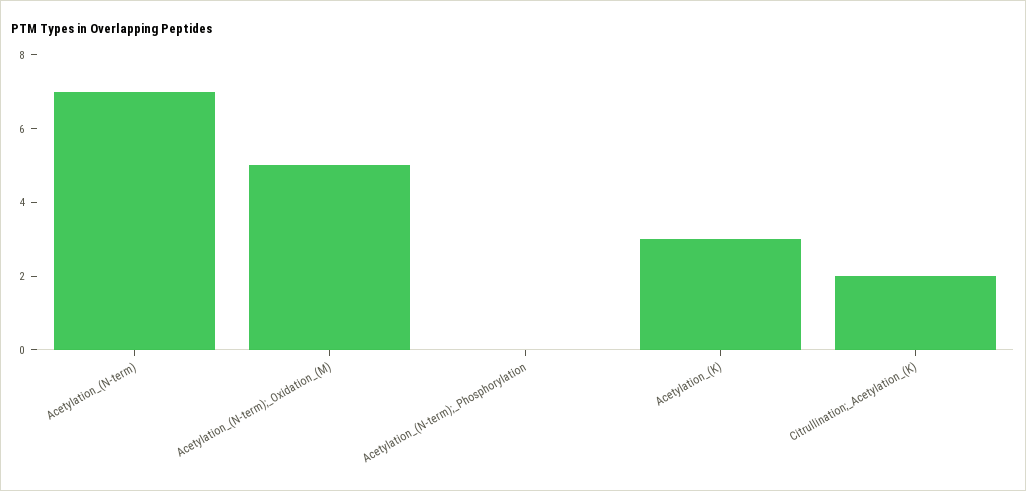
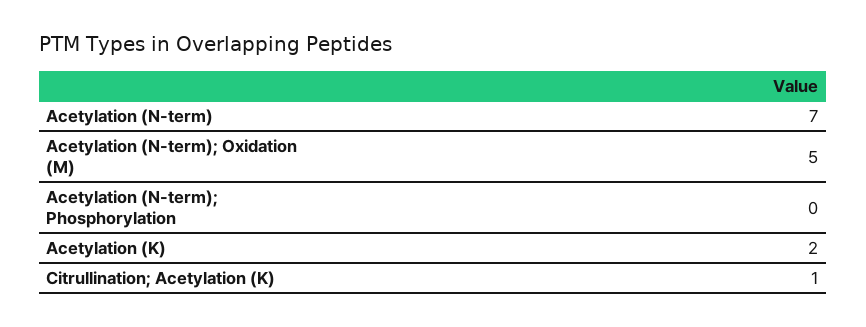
  {
    "Acetylation_(N-term)": 7,
    "Acetylation_(N-term);_Oxidation_(M)": 5,
    "Acetylation_(N-term);_Phosphorylation": 0,
-   "Acetylation_(K)": 3,
+   "Acetylation_(K)": 2,
-   "Citrullination;_Acetylation_(K)": 2
+   "Citrullination;_Acetylation_(K)": 1
  }

